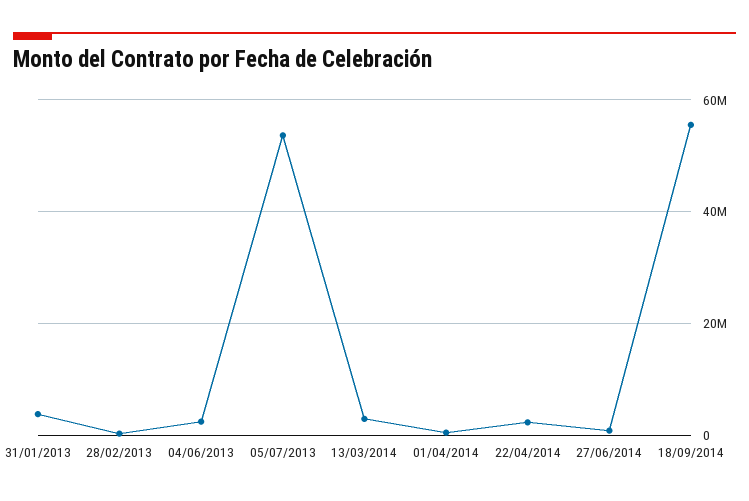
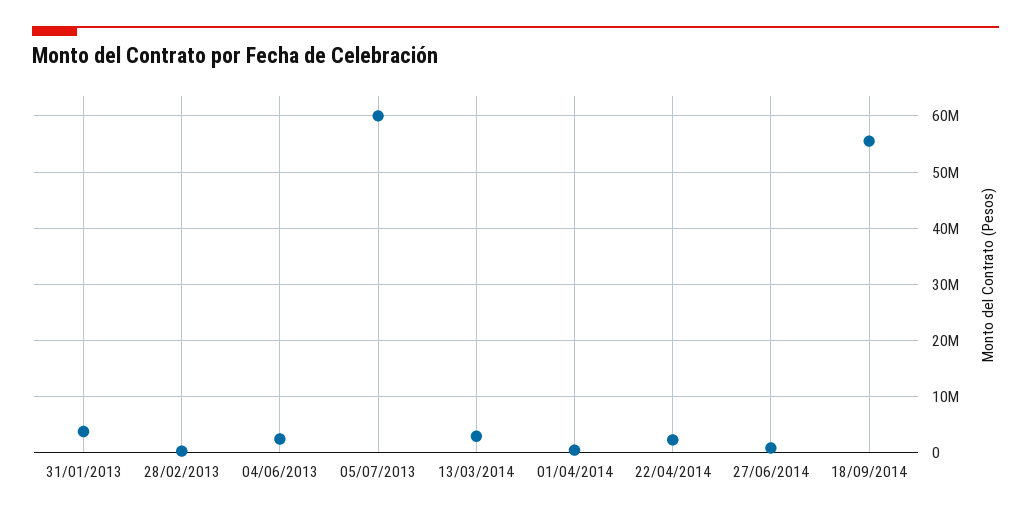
  {
    "31/01/2013": 4000000,
    "28/02/2013": 0,
    "04/06/2013": 2000000,
-   "05/07/2013": 54000000,
+   "05/07/2013": 60000000,
    "13/03/2014": 2000000,
    "01/04/2014": 0,
    "22/04/2014": 2000000,
    "27/06/2014": 0,
    "18/09/2014": 56000000
  }

